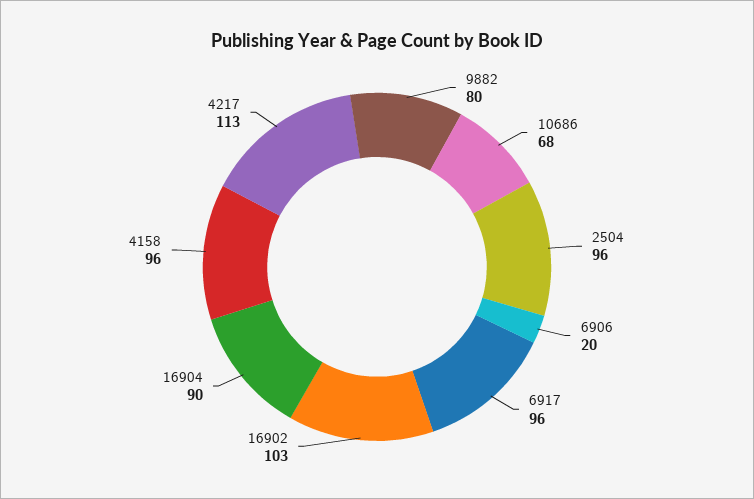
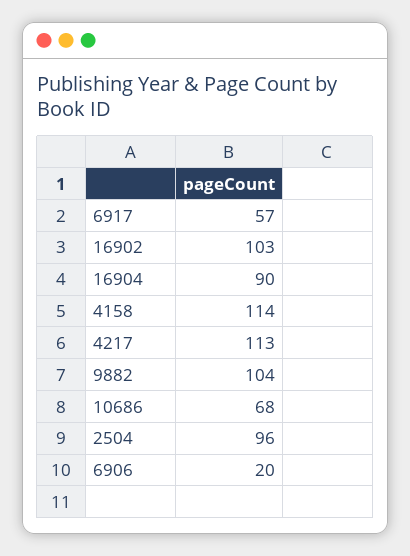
  {
-   "9882": 80,
+   "9882": 104,
    "10686": 68,
    "2504": 96,
    "6906": 20,
-   "6917": 96,
+   "6917": 57,
    "16902": 103,
    "16904": 90,
-   "4158": 96,
+   "4158": 114,
    "4217": 113
  }

